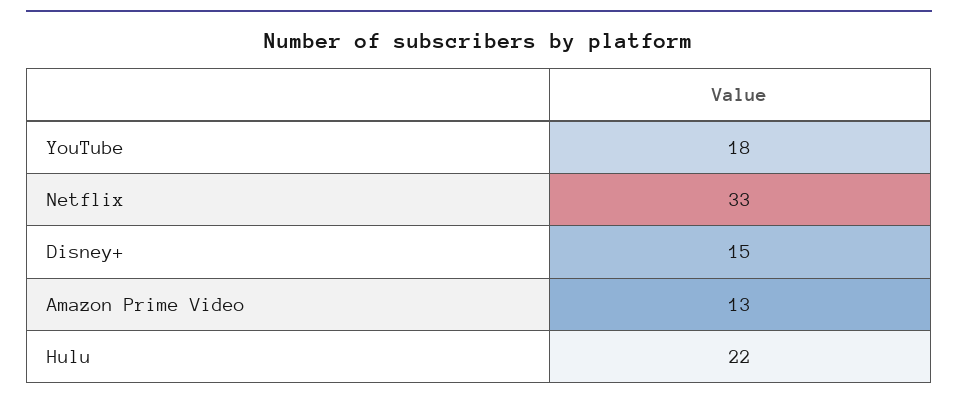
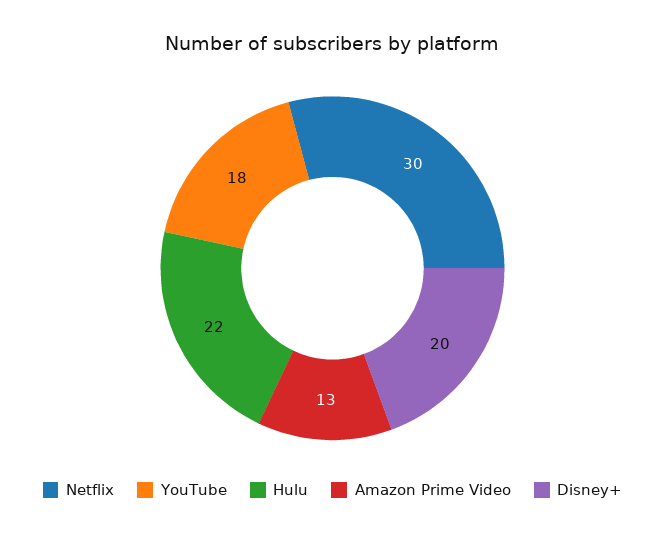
  {
    "YouTube": 18,
-   "Netflix": 33,
+   "Netflix": 30,
-   "Disney+": 15,
+   "Disney+": 20,
    "Amazon Prime Video": 13,
    "Hulu": 22
  }

